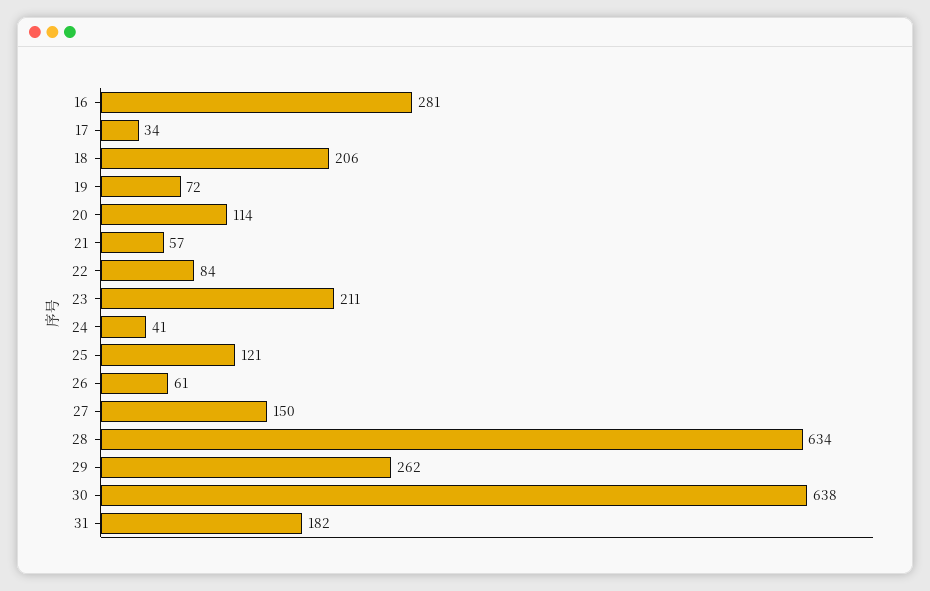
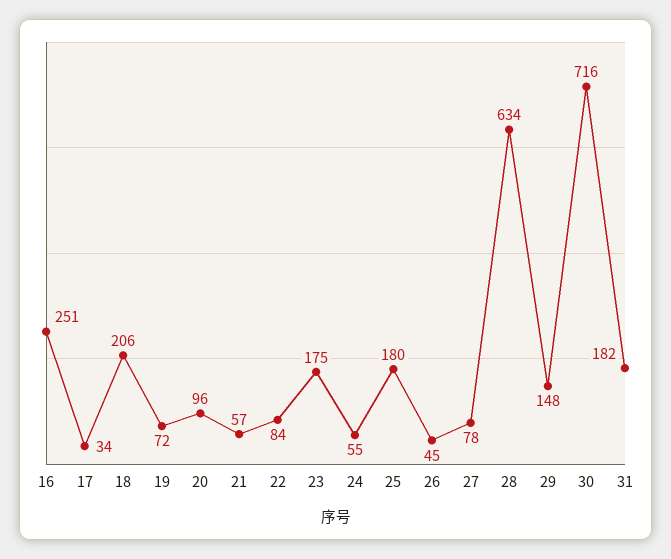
  {
-   "16": 281,
+   "16": 251,
    "17": 34,
    "18": 206,
    "19": 72,
-   "20": 114,
+   "20": 96,
    "21": 57,
    "22": 84,
-   "23": 211,
+   "23": 175,
-   "24": 41,
+   "24": 55,
-   "25": 121,
+   "25": 180,
-   "26": 61,
+   "26": 45,
-   "27": 150,
+   "27": 78,
    "28": 634,
-   "29": 262,
+   "29": 148,
-   "30": 638,
+   "30": 716,
    "31": 182
  }

